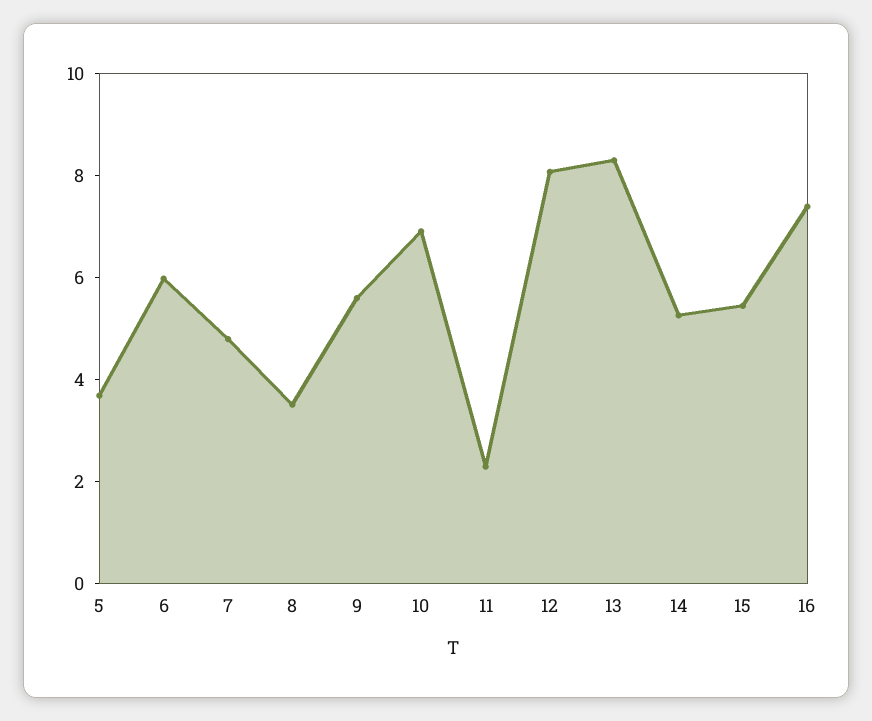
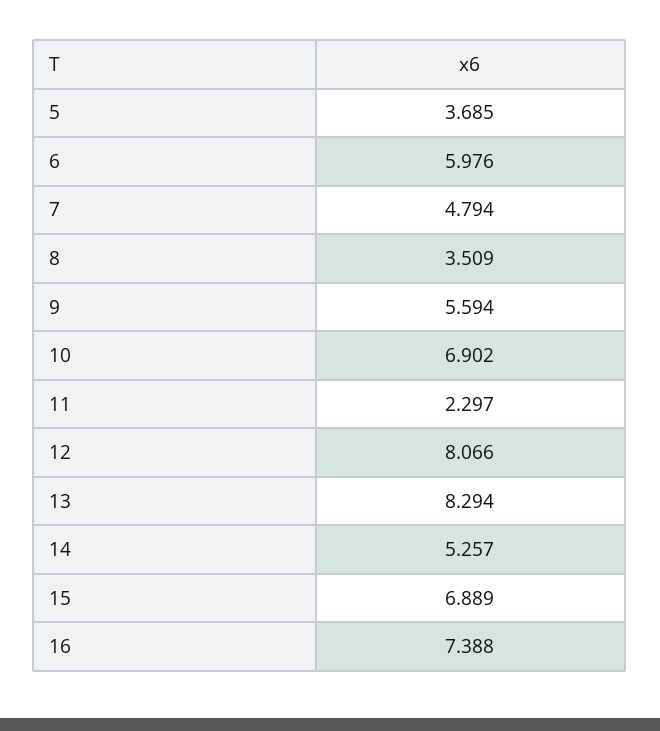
  {
    "5": 3.685,
    "6": 5.976,
    "7": 4.794,
    "8": 3.509,
    "9": 5.594,
    "10": 6.902,
    "11": 2.297,
    "12": 8.066,
    "13": 8.294,
    "14": 5.257,
-   "15": 5.5,
+   "15": 6.889,
    "16": 7.388
  }

